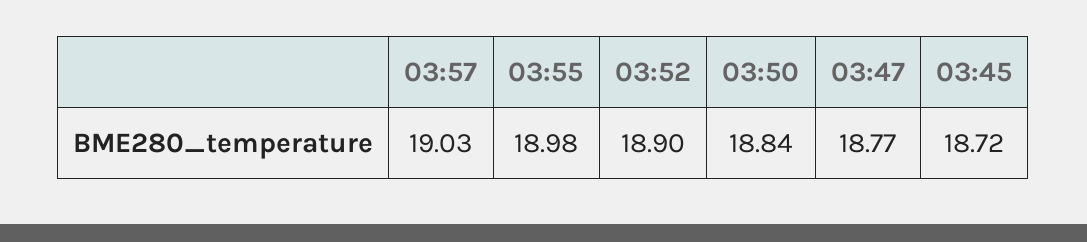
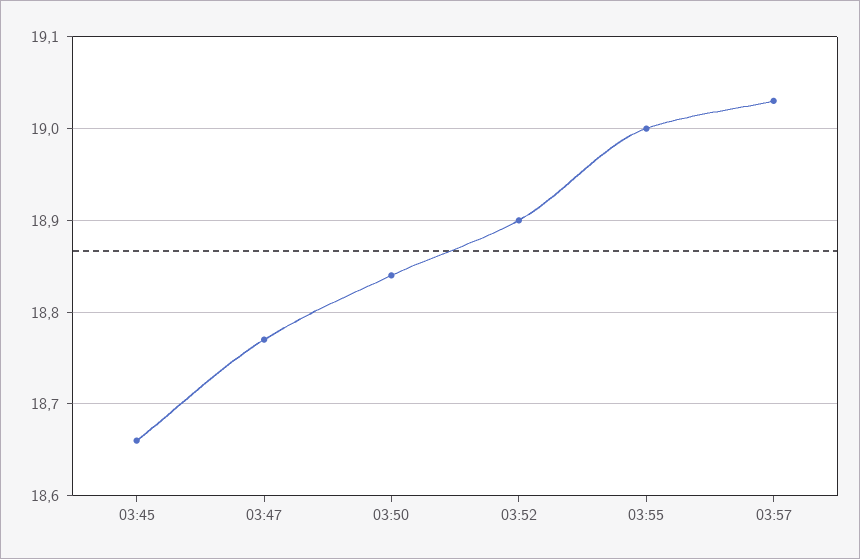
  {
    "03:57": 19.03,
-   "03:55": 18.98,
+   "03:55": 19,
    "03:52": 18.9,
    "03:50": 18.84,
    "03:47": 18.77,
-   "03:45": 18.72
+   "03:45": 18.66
  }

